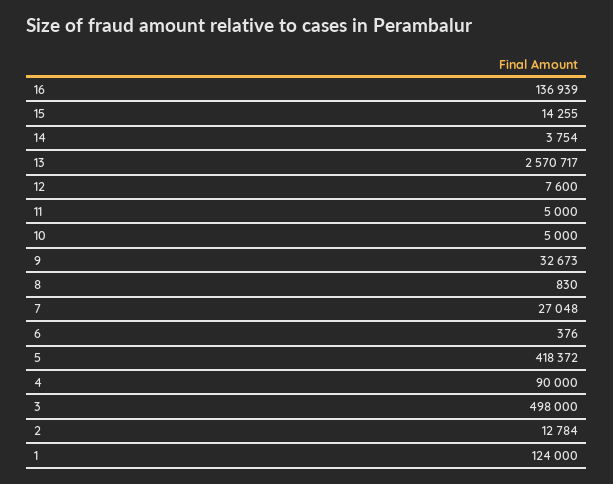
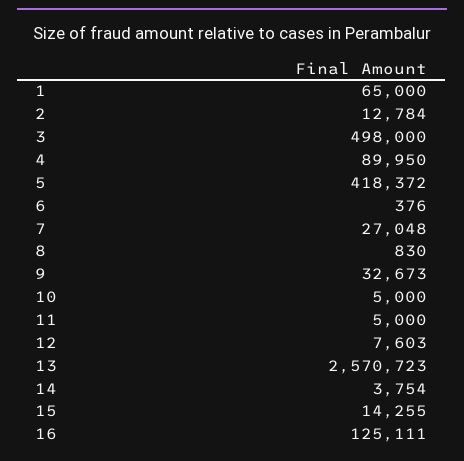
  {
-   "16": 136939,
+   "16": 125111,
    "15": 14255,
    "14": 3754,
-   "13": 2570717,
+   "13": 2570723,
-   "12": 7600,
+   "12": 7603,
    "11": 5000,
    "10": 5000,
    "9": 32673,
    "8": 830,
    "7": 27048,
    "6": 376,
    "5": 418372,
-   "4": 90000,
+   "4": 89950,
    "3": 498000,
    "2": 12784,
-   "1": 124000
+   "1": 65000
  }

